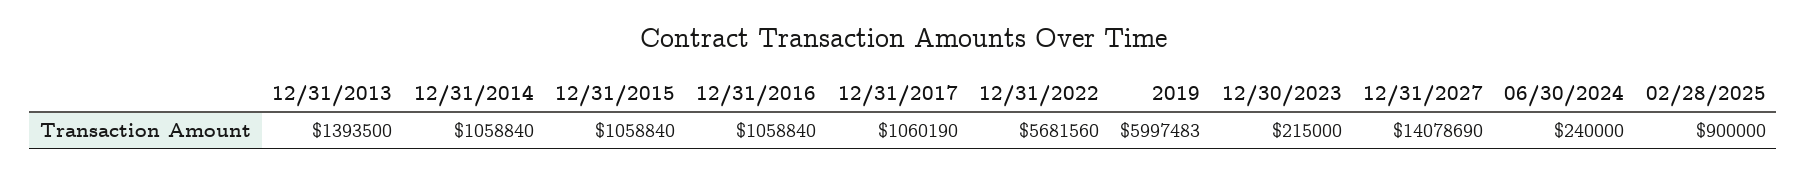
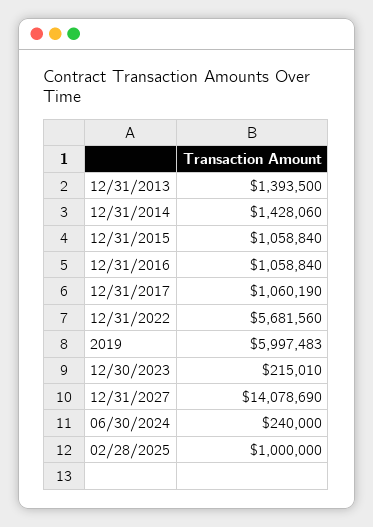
  {
    "12/31/2013": 1393500,
-   "12/31/2014": 1058840,
+   "12/31/2014": 1428060,
    "12/31/2015": 1058840,
    "12/31/2016": 1058840,
    "12/31/2017": 1060190,
    "12/31/2022": 5681560,
    "2019": 5997483,
-   "12/30/2023": 215000,
+   "12/30/2023": 215010,
    "12/31/2027": 14078690,
    "06/30/2024": 240000,
-   "02/28/2025": 900000
+   "02/28/2025": 1000000
  }

